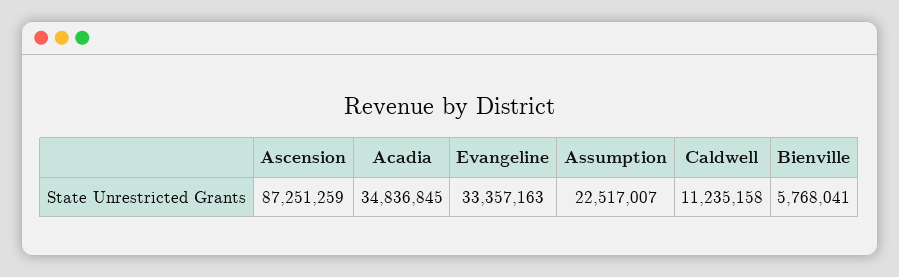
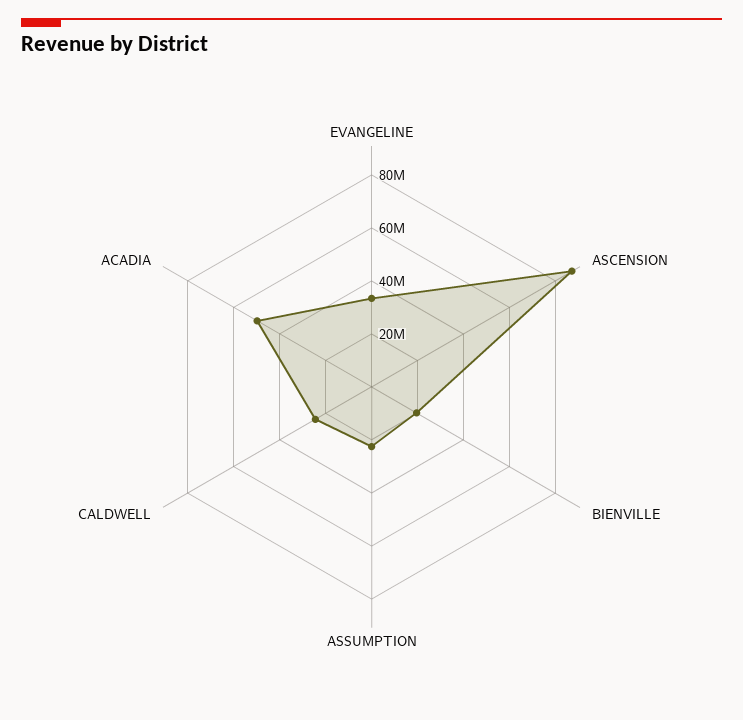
  {
    "Ascension": 87251259,
-   "Acadia": 34836845,
+   "Acadia": 50000000,
    "Evangeline": 33357163,
    "Assumption": 22517007,
-   "Caldwell": 11235158,
+   "Caldwell": 25000000,
-   "Bienville": 5768041
+   "Bienville": 20000000
  }

